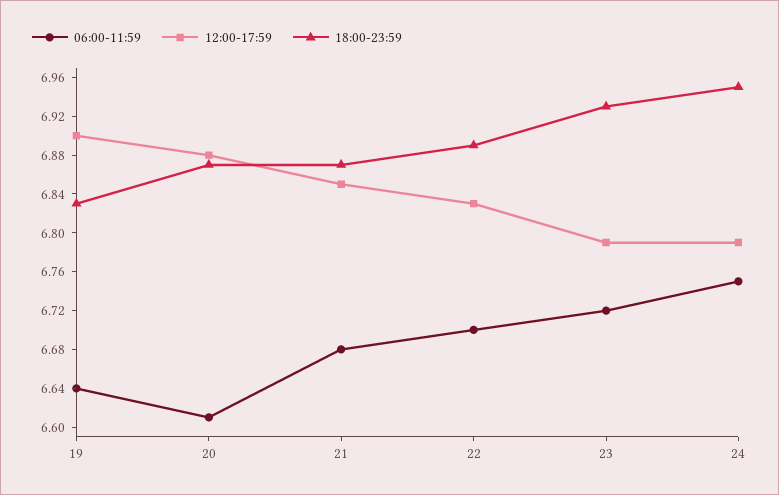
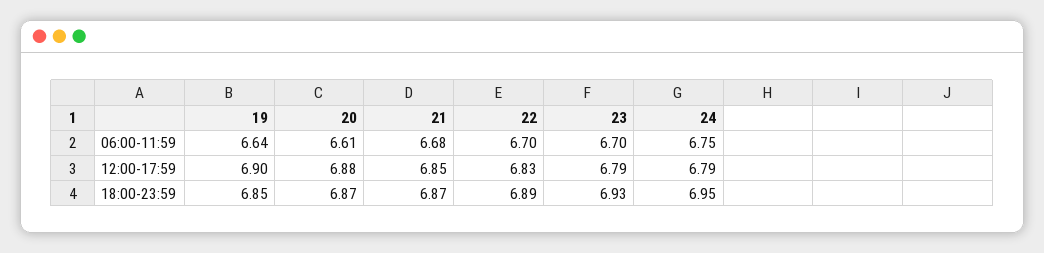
  {
    "06:00-11:59": {
      "19": 6.64,
      "20": 6.61,
      "21": 6.68,
      "22": 6.7,
-     "23": 6.72,
+     "23": 6.7,
      "24": 6.75
    },
    "12:00-17:59": {
      "19": 6.9,
      "20": 6.88,
      "21": 6.85,
      "22": 6.83,
      "23": 6.79,
      "24": 6.79
    },
    "18:00-23:59": {
-     "19": 6.83,
+     "19": 6.85,
      "20": 6.87,
      "21": 6.87,
      "22": 6.89,
      "23": 6.93,
      "24": 6.95
    }
  }

